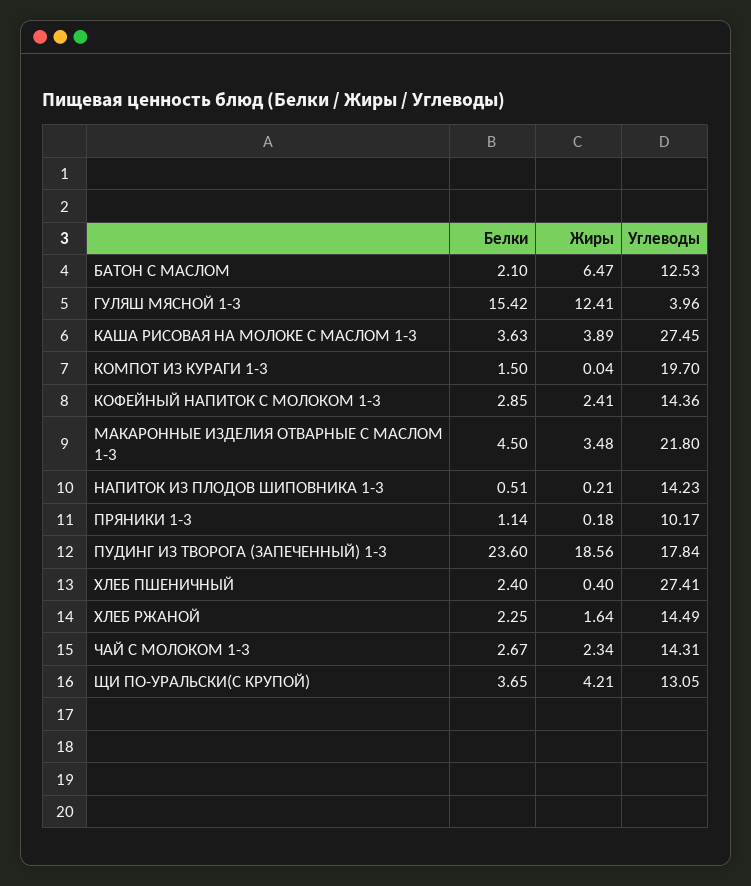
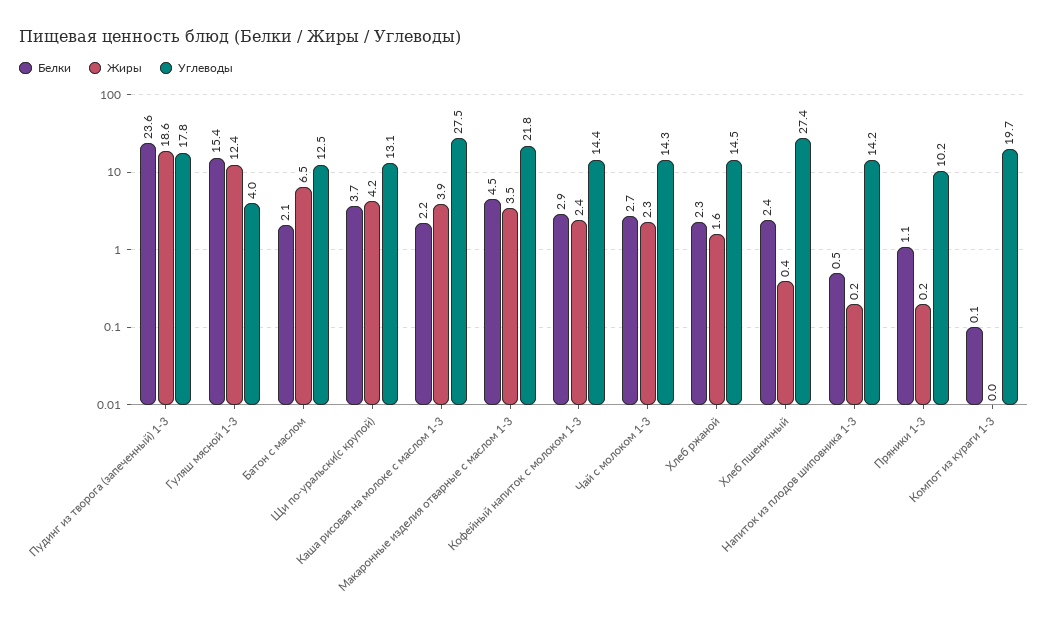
  {
    "Белки": {
      "БАТОН С МАСЛОМ": 2.1,
      "ГУЛЯШ МЯСНОЙ 1-3": 15.42,
-     "КАША РИСОВАЯ НА МОЛОКЕ С МАСЛОМ 1-3": 3.63,
+     "КАША РИСОВАЯ НА МОЛОКЕ С МАСЛОМ 1-3": 2.2,
-     "КОМПОТ ИЗ КУРАГИ 1-3": 1.5,
+     "КОМПОТ ИЗ КУРАГИ 1-3": 0.1,
      "КОФЕЙНЫЙ НАПИТОК С МОЛОКОМ 1-3": 2.85,
      "МАКАРОННЫЕ ИЗДЕЛИЯ ОТВАРНЫЕ С МАСЛОМ 1-3": 4.5,
      "НАПИТОК ИЗ ПЛОДОВ ШИПОВНИКА 1-3": 0.51,
      "ПРЯНИКИ 1-3": 1.14,
      "ПУДИНГ ИЗ ТВОРОГА (ЗАПЕЧЕННЫЙ) 1-3": 23.6,
      "ХЛЕБ ПШЕНИЧНЫЙ": 2.4,
      "ХЛЕБ РЖАНОЙ": 2.25,
      "ЧАЙ С МОЛОКОМ 1-3": 2.67,
      "ЩИ ПО-УРАЛЬСКИ(С КРУПОЙ)": 3.65
    },
    "Жиры": {
      "БАТОН С МАСЛОМ": 6.47,
      "ГУЛЯШ МЯСНОЙ 1-3": 12.41,
      "КАША РИСОВАЯ НА МОЛОКЕ С МАСЛОМ 1-3": 3.89,
      "КОМПОТ ИЗ КУРАГИ 1-3": 0.04,
      "КОФЕЙНЫЙ НАПИТОК С МОЛОКОМ 1-3": 2.41,
      "МАКАРОННЫЕ ИЗДЕЛИЯ ОТВАРНЫЕ С МАСЛОМ 1-3": 3.48,
      "НАПИТОК ИЗ ПЛОДОВ ШИПОВНИКА 1-3": 0.21,
      "ПРЯНИКИ 1-3": 0.18,
      "ПУДИНГ ИЗ ТВОРОГА (ЗАПЕЧЕННЫЙ) 1-3": 18.56,
      "ХЛЕБ ПШЕНИЧНЫЙ": 0.4,
      "ХЛЕБ РЖАНОЙ": 1.64,
      "ЧАЙ С МОЛОКОМ 1-3": 2.34,
      "ЩИ ПО-УРАЛЬСКИ(С КРУПОЙ)": 4.21
    },
    "Углеводы": {
      "БАТОН С МАСЛОМ": 12.53,
      "ГУЛЯШ МЯСНОЙ 1-3": 3.96,
      "КАША РИСОВАЯ НА МОЛОКЕ С МАСЛОМ 1-3": 27.45,
      "КОМПОТ ИЗ КУРАГИ 1-3": 19.7,
      "КОФЕЙНЫЙ НАПИТОК С МОЛОКОМ 1-3": 14.36,
      "МАКАРОННЫЕ ИЗДЕЛИЯ ОТВАРНЫЕ С МАСЛОМ 1-3": 21.8,
      "НАПИТОК ИЗ ПЛОДОВ ШИПОВНИКА 1-3": 14.23,
      "ПРЯНИКИ 1-3": 10.17,
      "ПУДИНГ ИЗ ТВОРОГА (ЗАПЕЧЕННЫЙ) 1-3": 17.84,
      "ХЛЕБ ПШЕНИЧНЫЙ": 27.41,
      "ХЛЕБ РЖАНОЙ": 14.49,
      "ЧАЙ С МОЛОКОМ 1-3": 14.31,
      "ЩИ ПО-УРАЛЬСКИ(С КРУПОЙ)": 13.05
    }
  }

